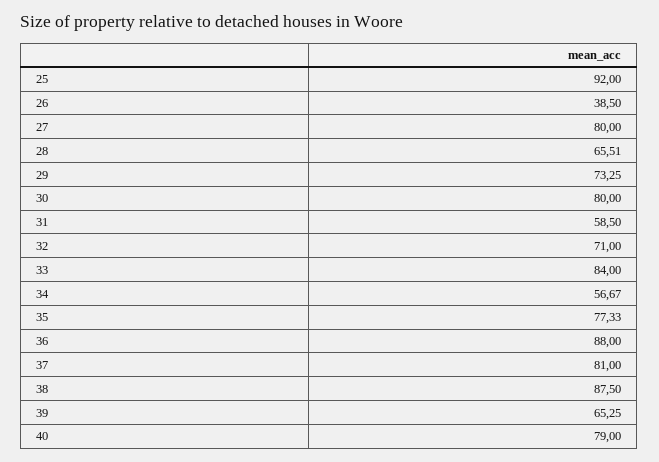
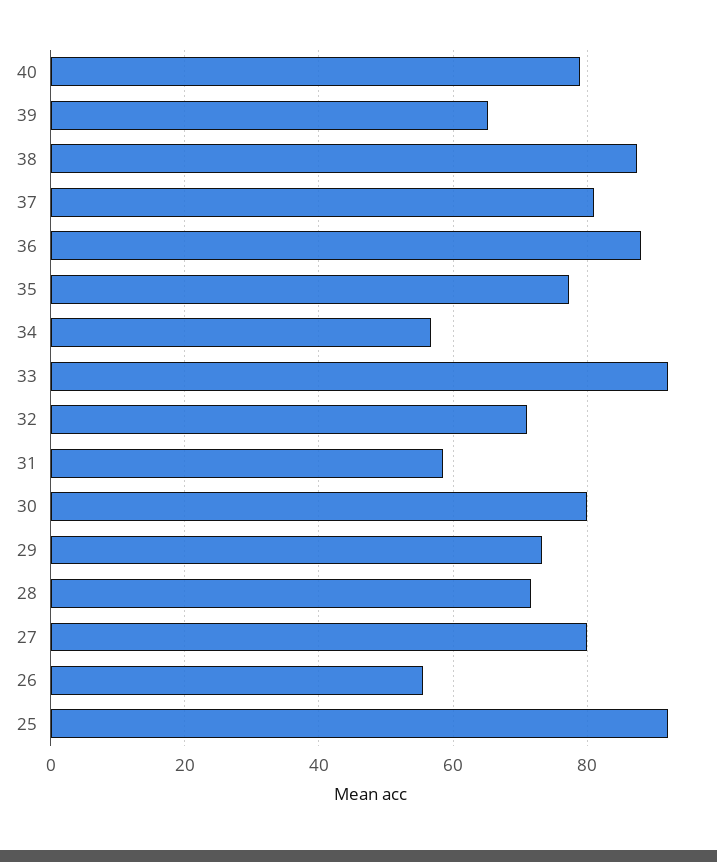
  {
    "25": 92,
-   "26": 38.5,
+   "26": 56,
    "27": 80,
-   "28": 65.51,
+   "28": 72,
    "29": 73.25,
    "30": 80,
    "31": 58.5,
    "32": 71,
-   "33": 84,
+   "33": 92,
    "34": 56.67,
    "35": 77.33,
    "36": 88,
    "37": 81,
    "38": 87.5,
    "39": 65.25,
    "40": 79
  }

